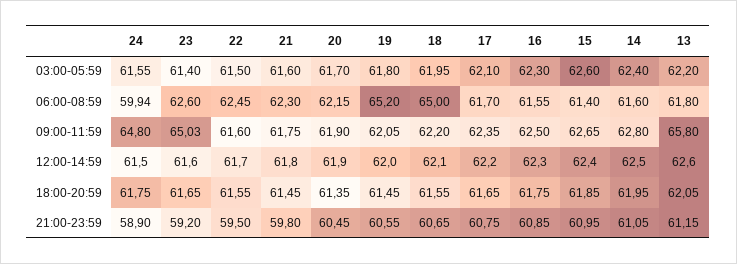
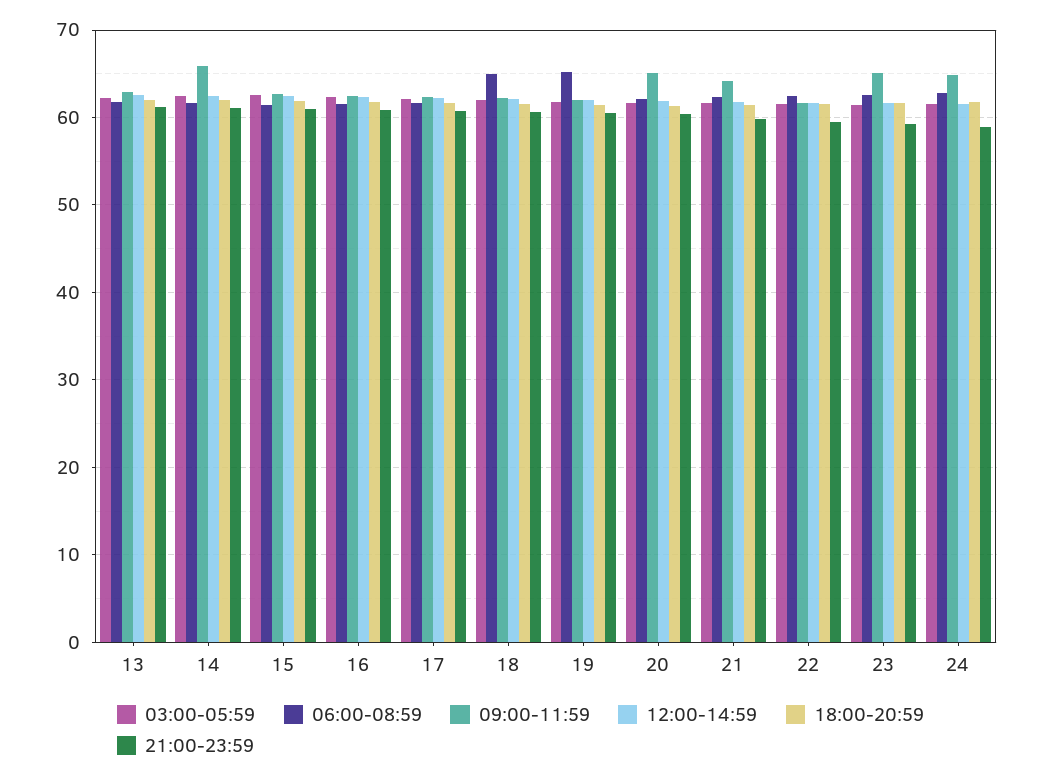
  {
    "03:00-05:59": {
      "24": 61.55,
      "23": 61.4,
      "22": 61.5,
      "21": 61.6,
      "20": 61.7,
      "19": 61.8,
      "18": 61.95,
      "17": 62.1,
      "16": 62.3,
      "15": 62.6,
      "14": 62.4,
      "13": 62.2
    },
    "06:00-08:59": {
-     "24": 59.94,
+     "24": 63,
      "23": 62.6,
      "22": 62.45,
      "21": 62.3,
      "20": 62.15,
      "19": 65.2,
      "18": 65,
      "17": 61.7,
      "16": 61.55,
      "15": 61.4,
      "14": 61.6,
      "13": 61.8
    },
    "09:00-11:59": {
      "24": 64.8,
      "23": 65.03,
      "22": 61.6,
-     "21": 61.75,
+     "21": 64,
-     "20": 61.9,
+     "20": 65,
      "19": 62.05,
      "18": 62.2,
      "17": 62.35,
      "16": 62.5,
      "15": 62.65,
-     "14": 62.8,
+     "14": 66,
-     "13": 65.8
+     "13": 63
    },
    "12:00-14:59": {
      "24": 61.5,
      "23": 61.6,
      "22": 61.7,
      "21": 61.8,
      "20": 61.9,
      "19": 62,
      "18": 62.1,
      "17": 62.2,
      "16": 62.3,
      "15": 62.4,
      "14": 62.5,
      "13": 62.6
    },
    "18:00-20:59": {
      "24": 61.75,
      "23": 61.65,
      "22": 61.55,
      "21": 61.45,
      "20": 61.35,
      "19": 61.45,
      "18": 61.55,
      "17": 61.65,
      "16": 61.75,
      "15": 61.85,
      "14": 61.95,
      "13": 62.05
    },
    "21:00-23:59": {
      "24": 58.9,
      "23": 59.2,
      "22": 59.5,
      "21": 59.8,
      "20": 60.45,
      "19": 60.55,
      "18": 60.65,
      "17": 60.75,
      "16": 60.85,
      "15": 60.95,
      "14": 61.05,
      "13": 61.15
    }
  }

